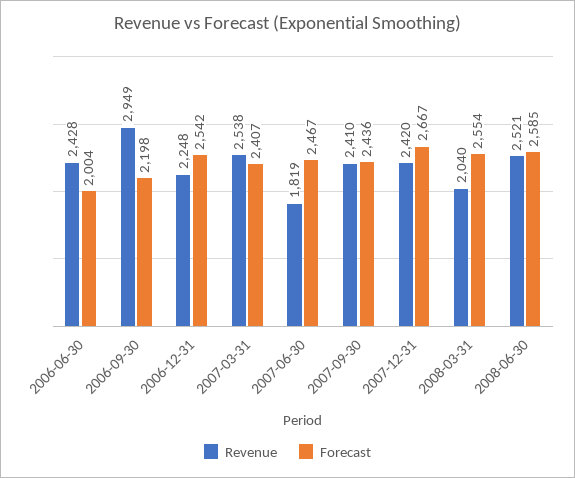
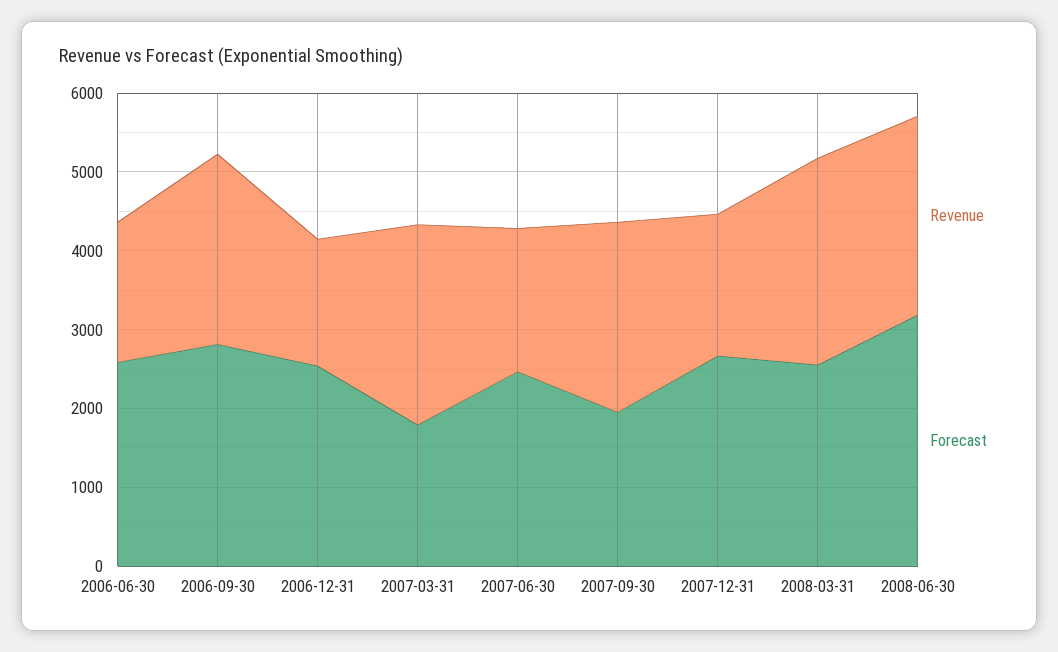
  {
    "Revenue": {
-     "2006-06-30": 2428,
+     "2006-06-30": 1800,
-     "2006-09-30": 2949,
+     "2006-09-30": 2400,
-     "2006-12-31": 2248,
+     "2006-12-31": 1600,
      "2007-03-31": 2538,
      "2007-06-30": 1819,
      "2007-09-30": 2410,
-     "2007-12-31": 2420,
+     "2007-12-31": 1800,
-     "2008-03-31": 2040,
+     "2008-03-31": 2600,
      "2008-06-30": 2521
    },
    "Forecast": {
-     "2006-06-30": 2004,
+     "2006-06-30": 2600,
-     "2006-09-30": 2198,
+     "2006-09-30": 2800,
      "2006-12-31": 2542,
-     "2007-03-31": 2407,
+     "2007-03-31": 1800,
      "2007-06-30": 2467,
-     "2007-09-30": 2436,
+     "2007-09-30": 2000,
      "2007-12-31": 2667,
      "2008-03-31": 2554,
-     "2008-06-30": 2585
+     "2008-06-30": 3200
    }
  }

